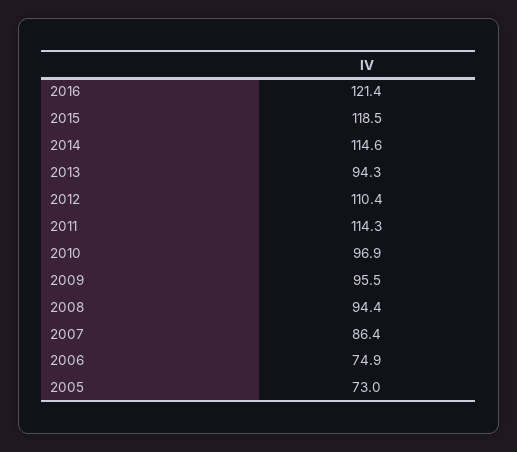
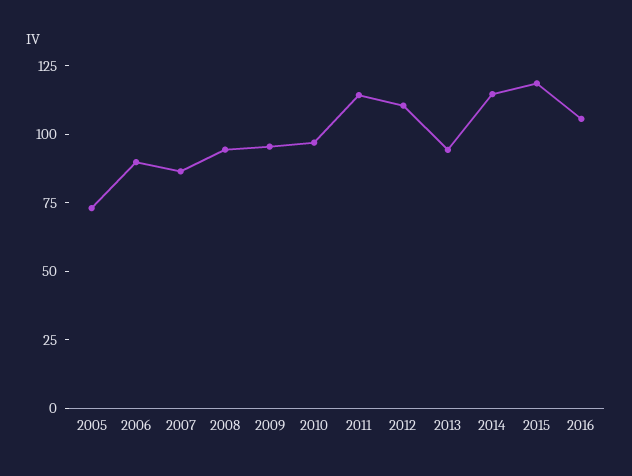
  {
-   "2016": 121.4,
+   "2016": 105,
    "2015": 118.5,
    "2014": 114.6,
    "2013": 94.3,
    "2012": 110.4,
    "2011": 114.3,
    "2010": 96.9,
    "2009": 95.5,
    "2008": 94.4,
    "2007": 86.4,
-   "2006": 74.9,
+   "2006": 90,
    "2005": 73
  }

